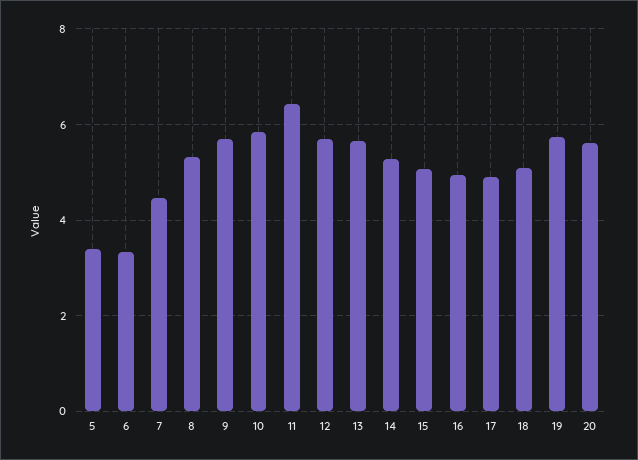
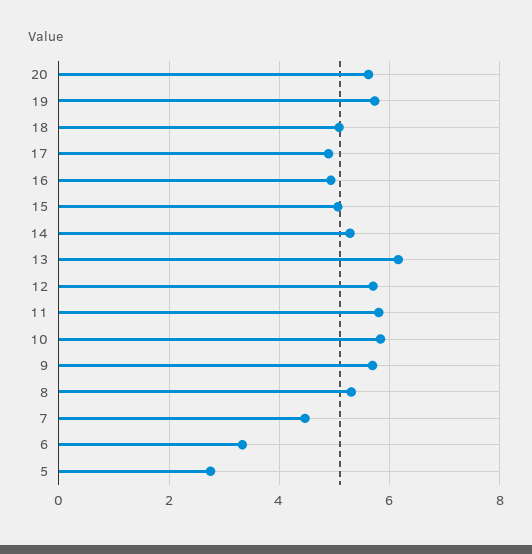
  {
-   "5": 3.4,
+   "5": 2.8,
    "6": 3.4,
    "7": 4.4,
    "8": 5.4,
    "9": 5.6,
    "10": 5.8,
-   "11": 6.4,
+   "11": 5.8,
    "12": 5.8,
-   "13": 5.6,
+   "13": 6.2,
    "14": 5.2,
    "15": 5,
    "16": 5,
    "17": 4.8,
    "18": 5,
    "19": 5.8,
    "20": 5.6
  }

